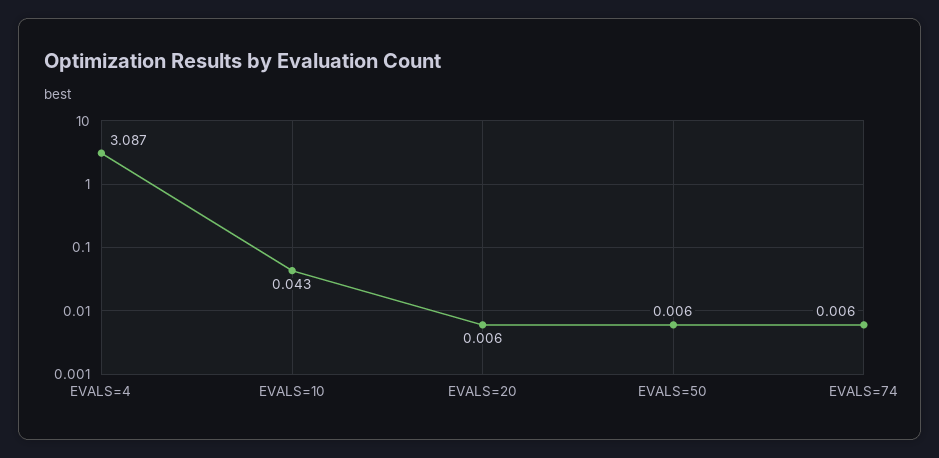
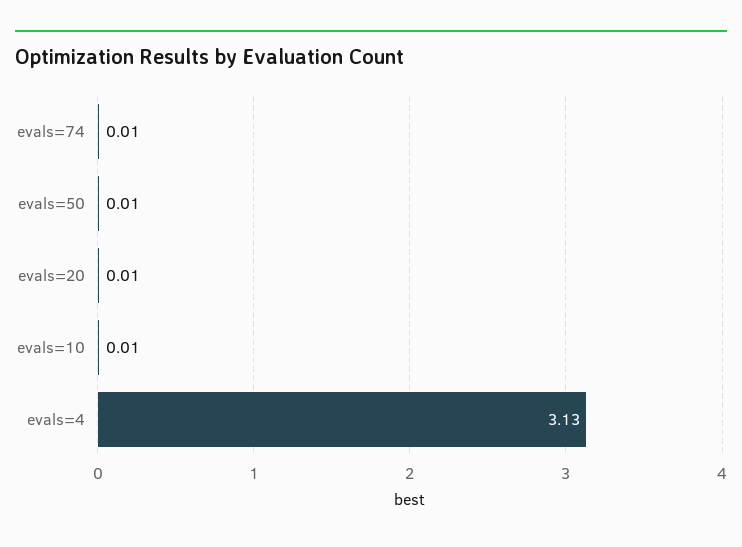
  {
-   "EVALS=4": 3.087,
+   "EVALS=4": 3.13,
-   "EVALS=10": 0.043,
+   "EVALS=10": 0.01,
    "EVALS=20": 0.006,
    "EVALS=50": 0.006,
    "EVALS=74": 0.006
  }

